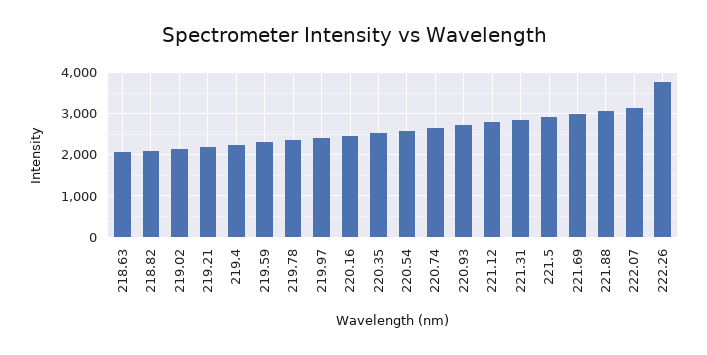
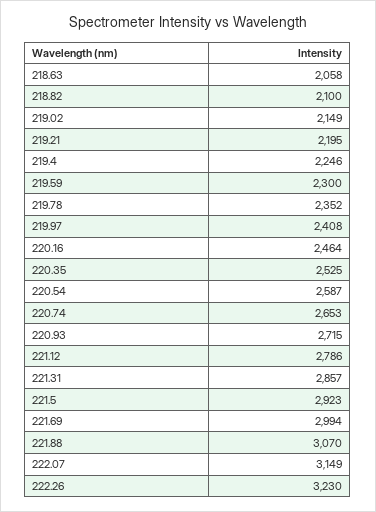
  {
    "218.63": 2058,
    "218.82": 2100,
    "219.02": 2149,
    "219.21": 2195,
    "219.4": 2246,
    "219.59": 2300,
    "219.78": 2352,
    "219.97": 2408,
    "220.16": 2464,
    "220.35": 2525,
    "220.54": 2587,
    "220.74": 2653,
    "220.93": 2715,
    "221.12": 2786,
    "221.31": 2857,
    "221.5": 2923,
    "221.69": 2994,
    "221.88": 3070,
    "222.07": 3149,
-   "222.26": 3800
+   "222.26": 3230
  }

